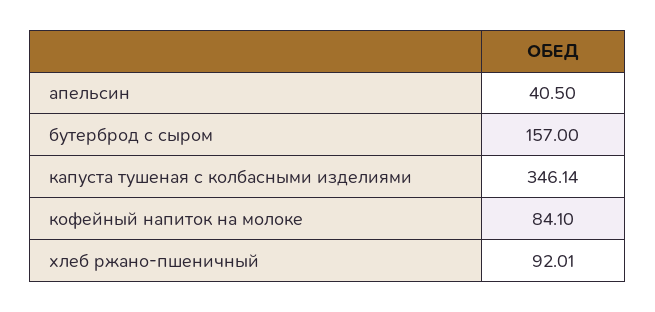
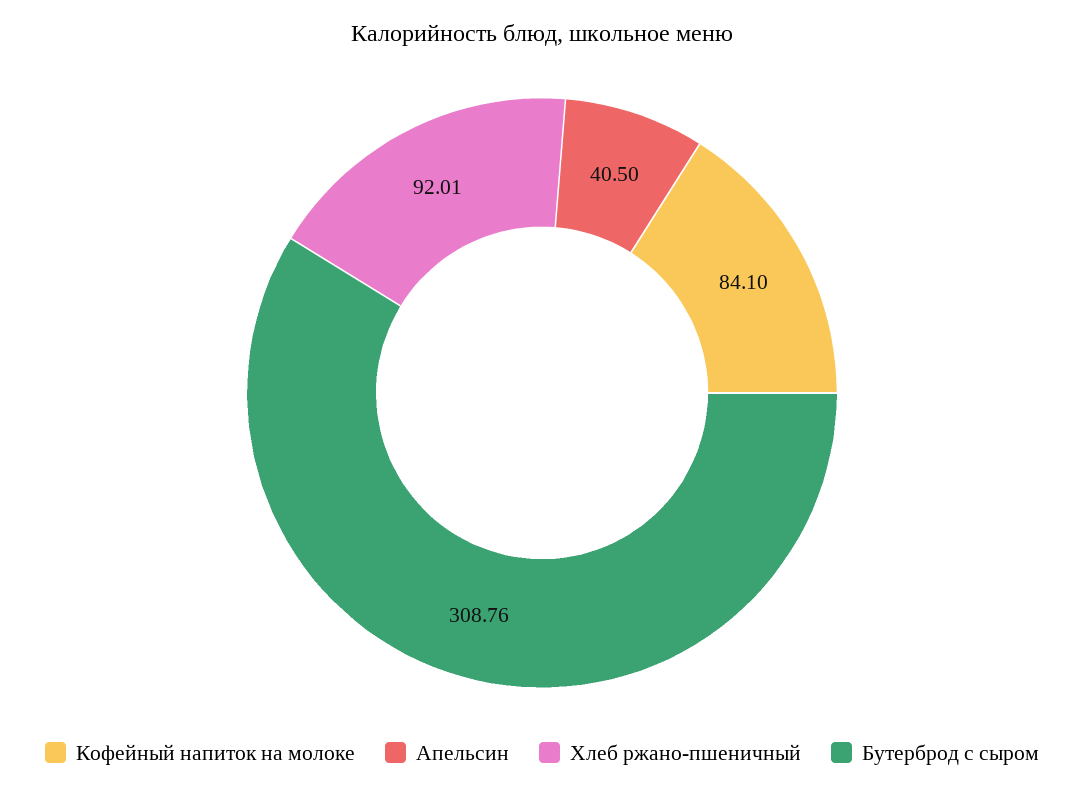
  {
    "апельсин": 40.5,
-   "бутерброд с сыром": 157,
+   "бутерброд с сыром": 308.76,
-   "капуста тушеная с колбасными изделиями": 346.14,
    "кофейный напиток на молоке": 84.1,
    "хлеб ржано-пшеничный": 92.01
  }

